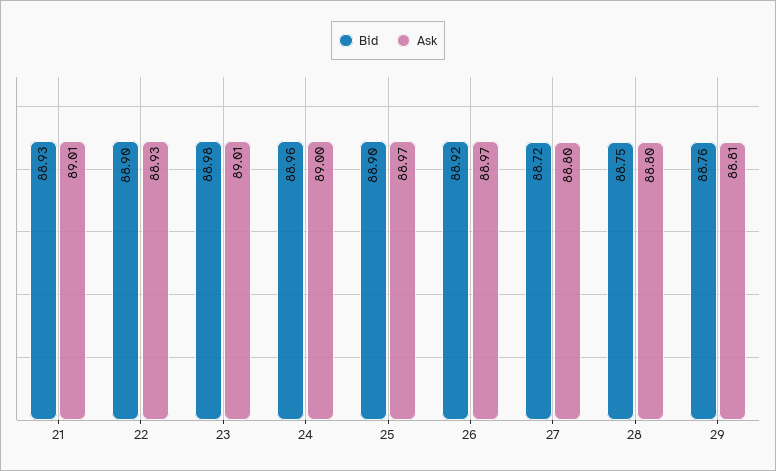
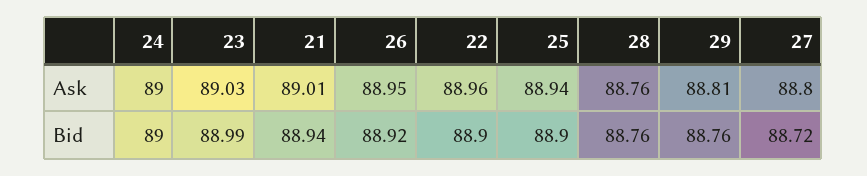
  {
    "Bid": {
-     "21": 88.93,
+     "21": 88.94,
      "22": 88.9,
-     "23": 88.98,
+     "23": 88.99,
-     "24": 88.96,
+     "24": 89,
      "25": 88.9,
      "26": 88.92,
      "27": 88.72,
-     "28": 88.75,
+     "28": 88.76,
      "29": 88.76
    },
    "Ask": {
      "21": 89.01,
-     "22": 88.93,
+     "22": 88.96,
-     "23": 89.01,
+     "23": 89.03,
      "24": 89,
-     "25": 88.97,
+     "25": 88.94,
-     "26": 88.97,
+     "26": 88.95,
      "27": 88.8,
-     "28": 88.8,
+     "28": 88.76,
      "29": 88.81
    }
  }

